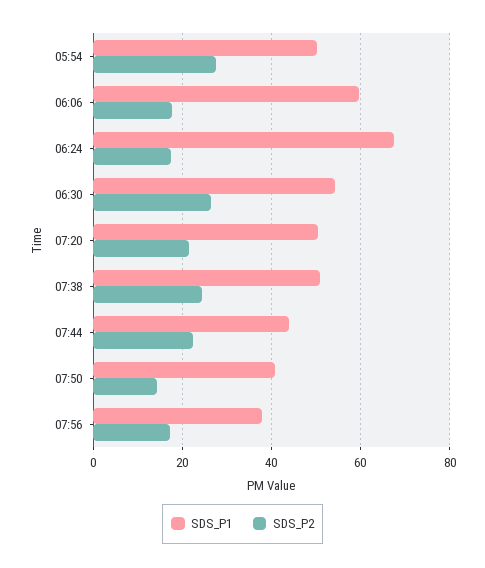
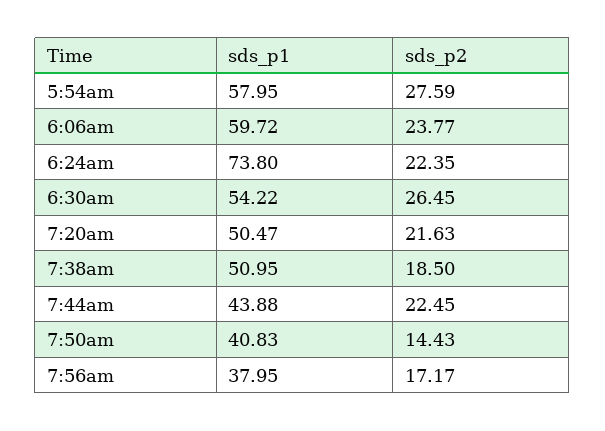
  {
    "SDS_P1": {
-     "05:54": 50,
+     "05:54": 57.95,
      "06:06": 59.72,
-     "06:24": 68,
+     "06:24": 73.8,
      "06:30": 54.22,
      "07:20": 50.47,
      "07:38": 50.95,
      "07:44": 43.88,
      "07:50": 40.83,
      "07:56": 37.95
    },
    "SDS_P2": {
      "05:54": 27.59,
-     "06:06": 18,
+     "06:06": 23.77,
-     "06:24": 18,
+     "06:24": 22.35,
      "06:30": 26.45,
      "07:20": 21.63,
-     "07:38": 24,
+     "07:38": 18.5,
      "07:44": 22.45,
      "07:50": 14.43,
      "07:56": 17.17
    }
  }

